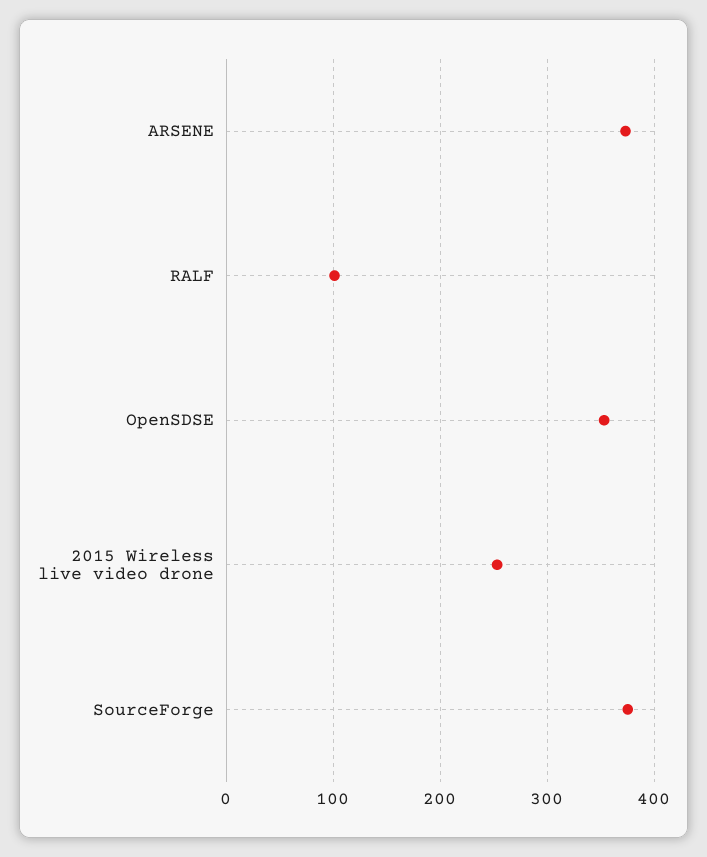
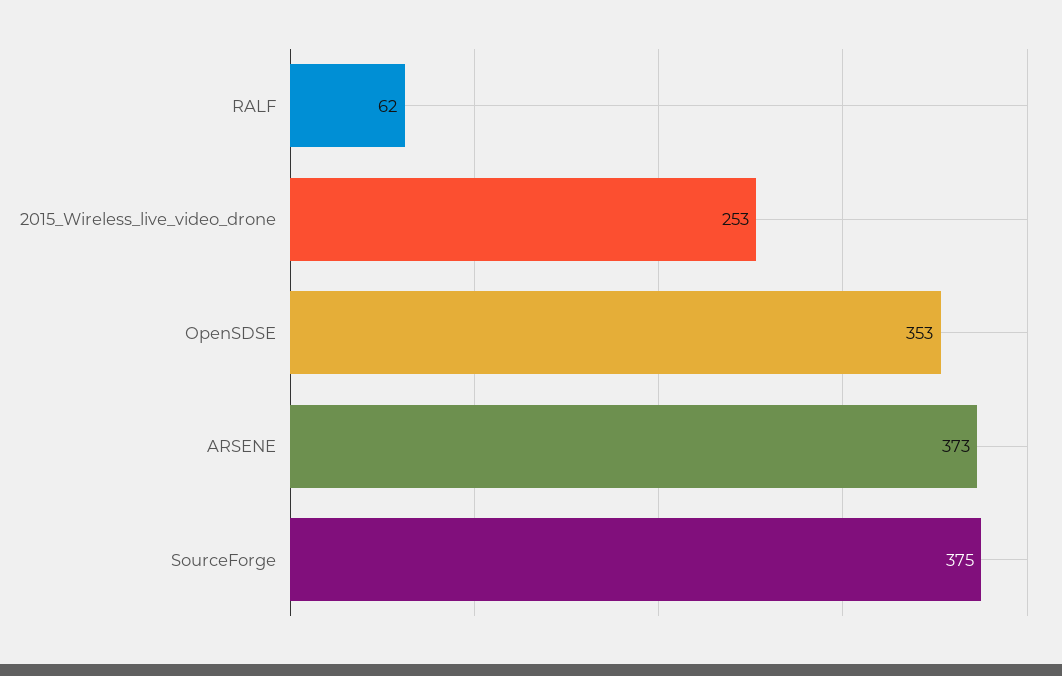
  {
    "ARSENE": 373,
-   "RALF": 100,
+   "RALF": 62,
    "OpenSDSE": 353,
    "2015 Wireless live video drone": 253,
    "SourceForge": 375
  }

